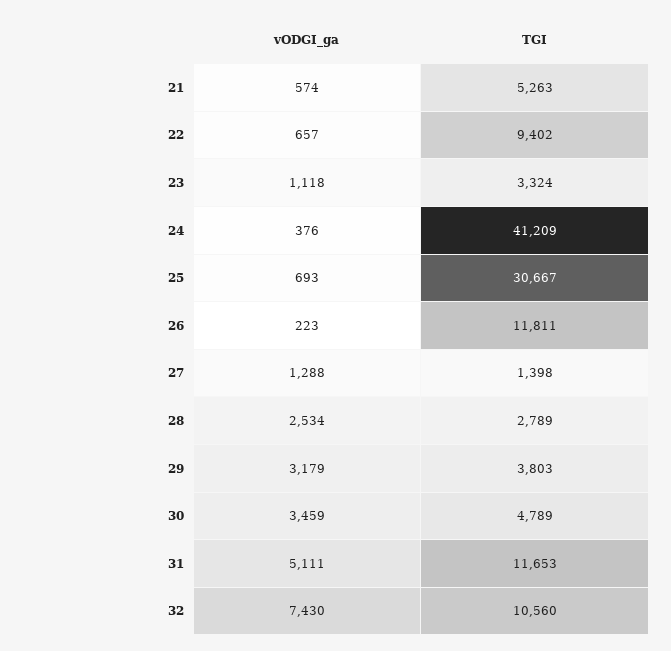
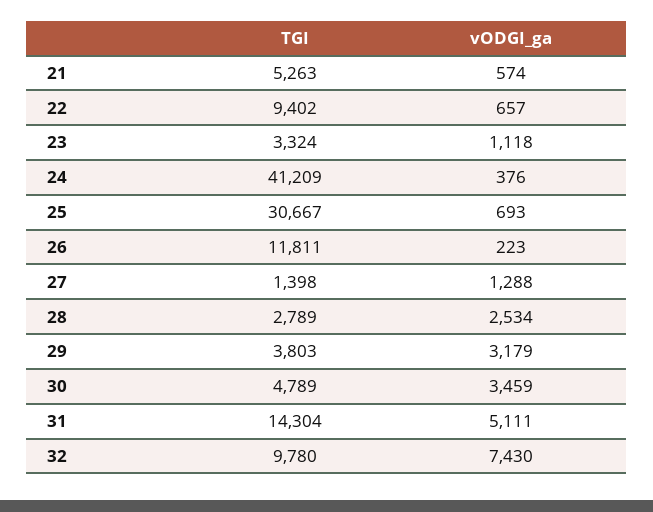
  {
    "vODGI_ga": {
      "21": 574,
      "22": 657,
      "23": 1118,
      "24": 376,
      "25": 693,
      "26": 223,
      "27": 1288,
      "28": 2534,
      "29": 3179,
      "30": 3459,
      "31": 5111,
      "32": 7430
    },
    "TGI": {
      "21": 5263,
      "22": 9402,
      "23": 3324,
      "24": 41209,
      "25": 30667,
      "26": 11811,
      "27": 1398,
      "28": 2789,
      "29": 3803,
      "30": 4789,
-     "31": 11653,
+     "31": 14304,
-     "32": 10560
+     "32": 9780
    }
  }

